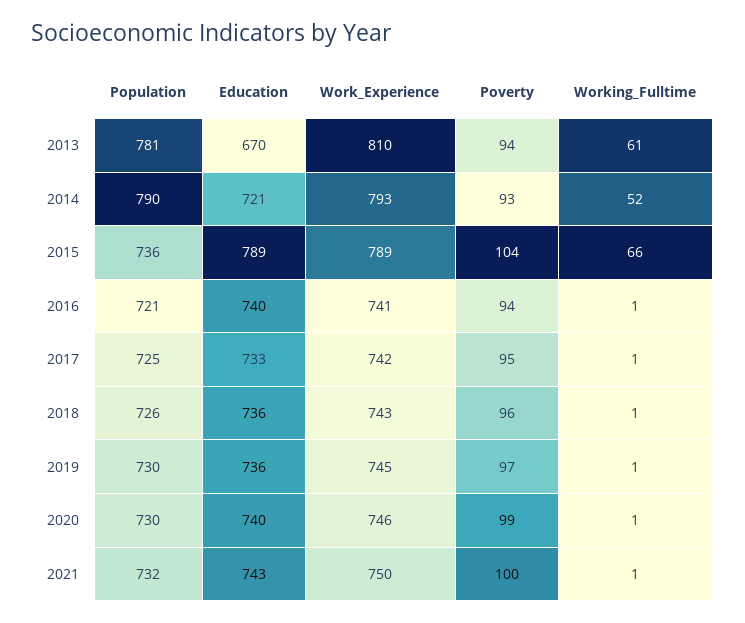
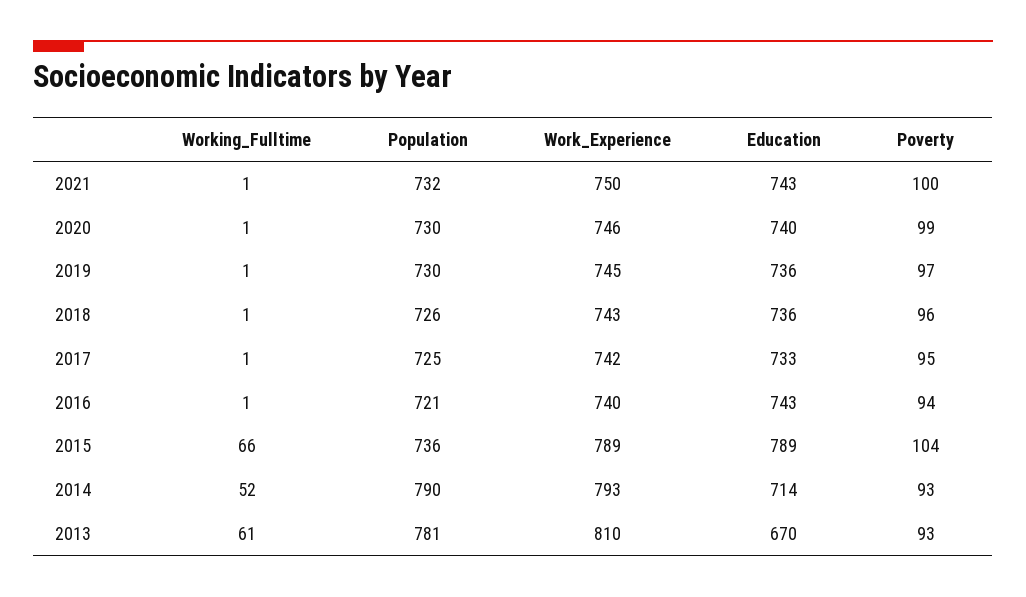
  {
    "Population": {
      "2013": 781,
      "2014": 790,
      "2015": 736,
      "2016": 721,
      "2017": 725,
      "2018": 726,
      "2019": 730,
      "2020": 730,
      "2021": 732
    },
    "Education": {
      "2013": 670,
-     "2014": 721,
+     "2014": 714,
      "2015": 789,
-     "2016": 740,
+     "2016": 743,
      "2017": 733,
      "2018": 736,
      "2019": 736,
      "2020": 740,
      "2021": 743
    },
    "Work_Experience": {
      "2013": 810,
      "2014": 793,
      "2015": 789,
-     "2016": 741,
+     "2016": 740,
      "2017": 742,
      "2018": 743,
      "2019": 745,
      "2020": 746,
      "2021": 750
    },
    "Poverty": {
-     "2013": 94,
+     "2013": 93,
      "2014": 93,
      "2015": 104,
      "2016": 94,
      "2017": 95,
      "2018": 96,
      "2019": 97,
      "2020": 99,
      "2021": 100
    },
    "Working_Fulltime": {
      "2013": 61,
      "2014": 52,
      "2015": 66,
      "2016": 1,
      "2017": 1,
      "2018": 1,
      "2019": 1,
      "2020": 1,
      "2021": 1
    }
  }

